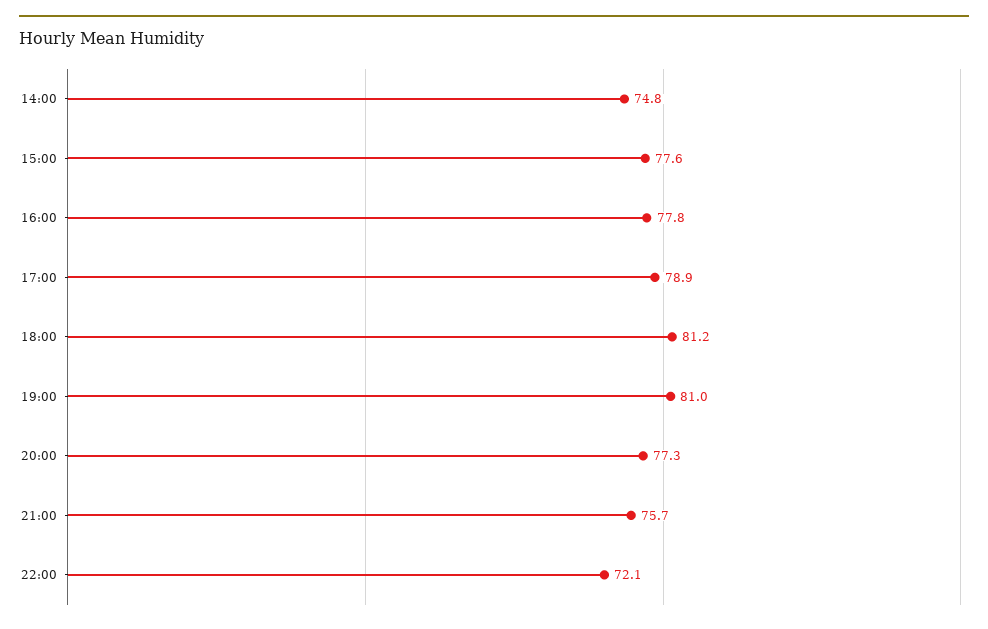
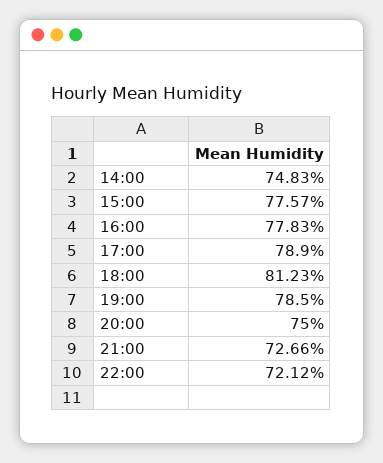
  {
    "14:00": 74.83,
    "15:00": 77.57,
    "16:00": 77.83,
    "17:00": 78.9,
    "18:00": 81.23,
-   "19:00": 81,
+   "19:00": 78.5,
-   "20:00": 77.3,
+   "20:00": 75,
-   "21:00": 75.7,
+   "21:00": 72.66,
    "22:00": 72.12
  }

